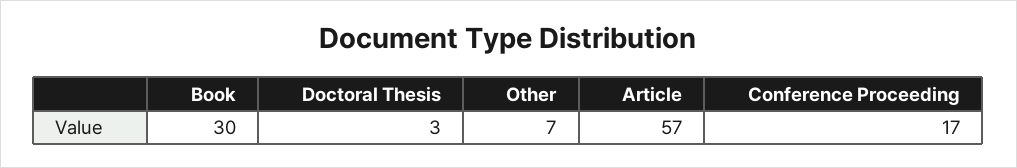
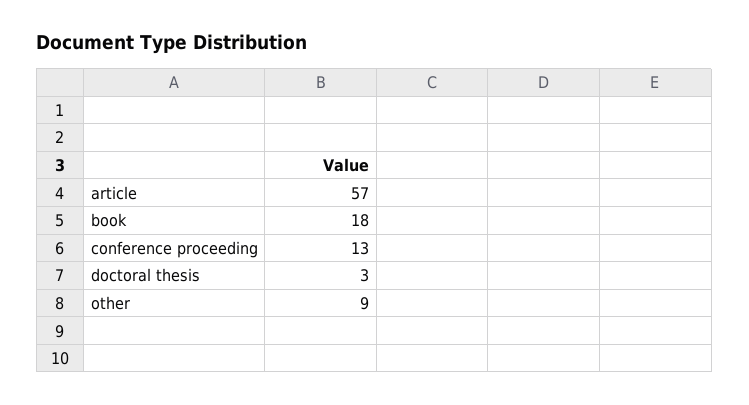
  {
-   "Book": 30,
+   "Book": 18,
    "Doctoral Thesis": 3,
-   "Other": 7,
+   "Other": 9,
    "Article": 57,
-   "Conference Proceeding": 17
+   "Conference Proceeding": 13
  }

